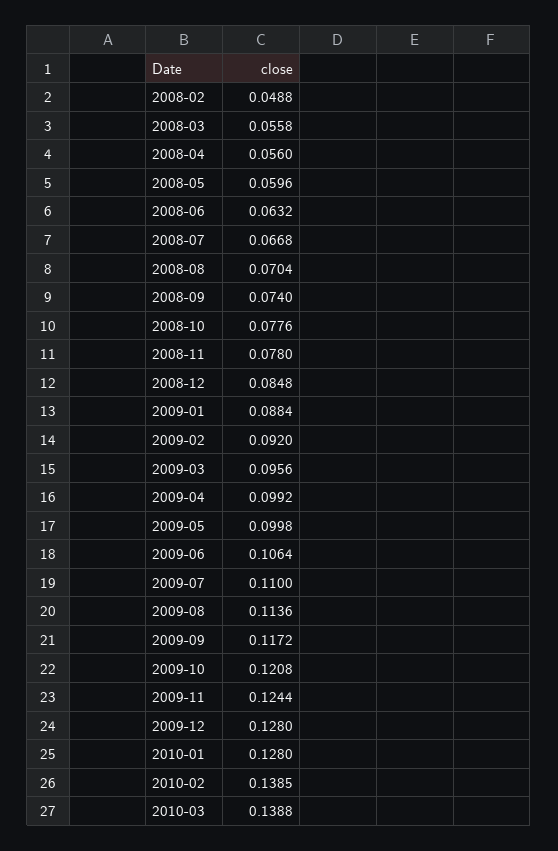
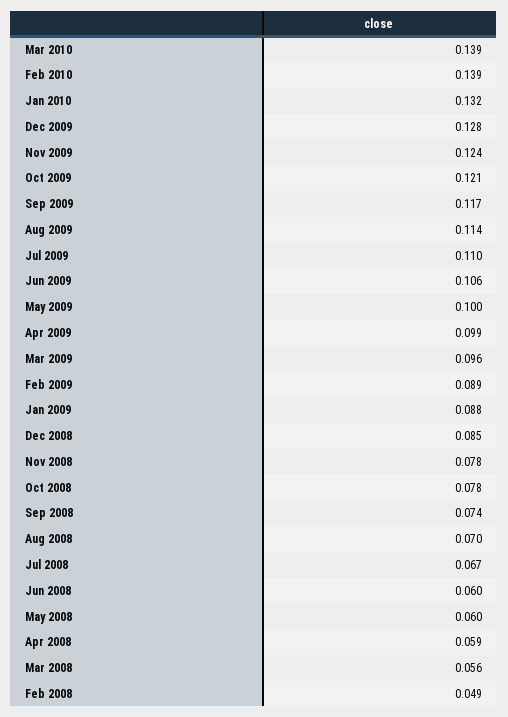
  {
    "2008-02": 0.0488,
    "2008-03": 0.0558,
-   "2008-04": 0.056,
+   "2008-04": 0.059,
    "2008-05": 0.0596,
-   "2008-06": 0.0632,
+   "2008-06": 0.06,
    "2008-07": 0.0668,
    "2008-08": 0.0704,
    "2008-09": 0.074,
    "2008-10": 0.0776,
    "2008-11": 0.078,
    "2008-12": 0.0848,
    "2009-01": 0.0884,
-   "2009-02": 0.092,
+   "2009-02": 0.089,
    "2009-03": 0.0956,
    "2009-04": 0.0992,
    "2009-05": 0.0998,
    "2009-06": 0.1064,
    "2009-07": 0.11,
    "2009-08": 0.1136,
    "2009-09": 0.1172,
    "2009-10": 0.1208,
    "2009-11": 0.1244,
    "2009-12": 0.128,
-   "2010-01": 0.128,
+   "2010-01": 0.132,
    "2010-02": 0.1385,
    "2010-03": 0.1388
  }

